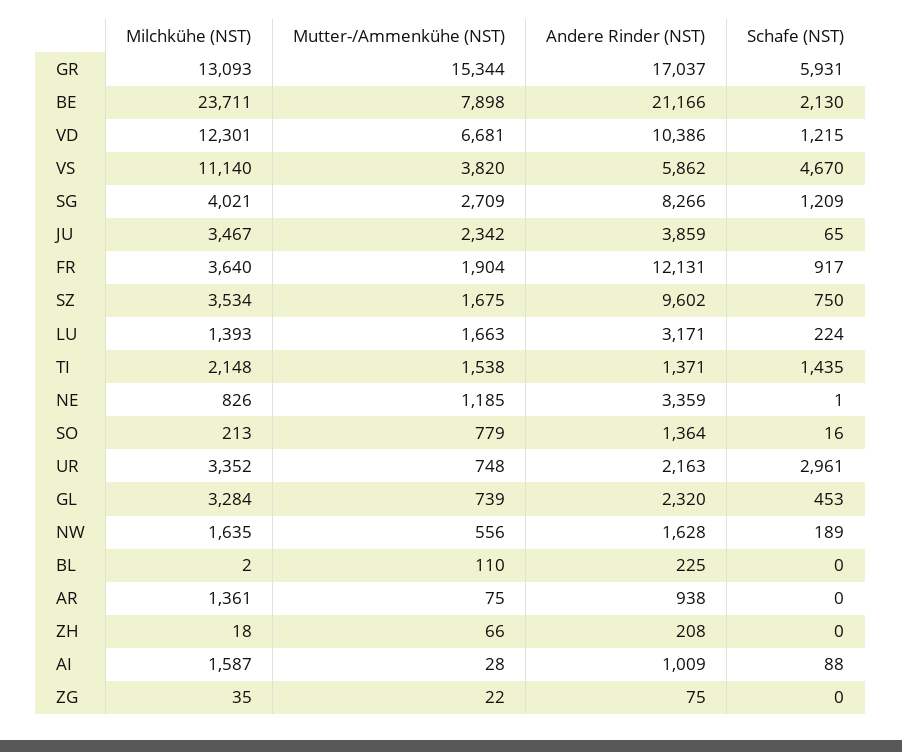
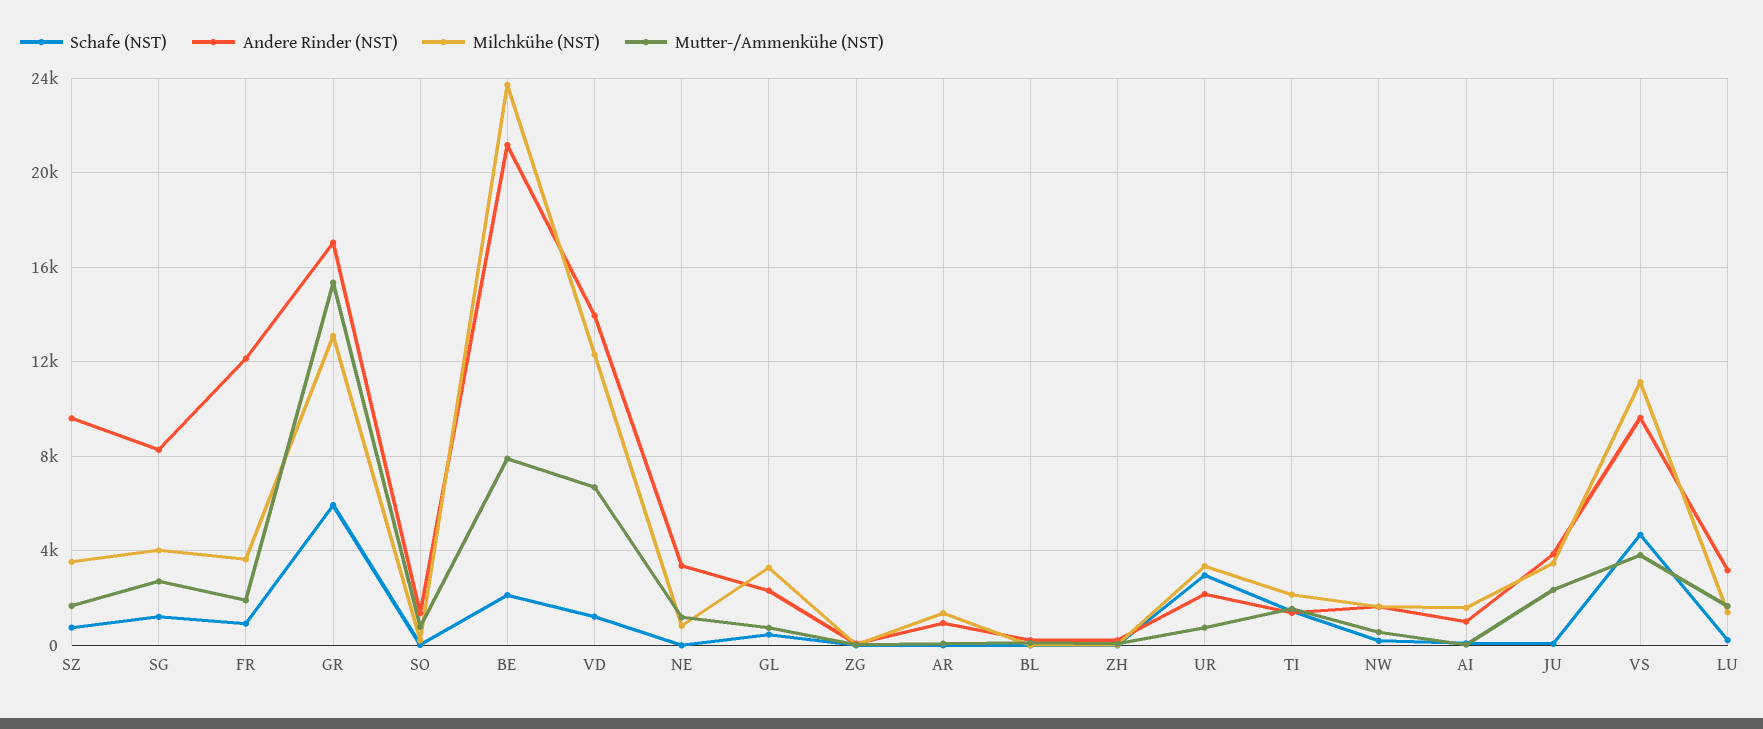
  {
    "Milchkühe (NST)": {
      "GR": 13093,
      "BE": 23711,
      "VD": 12301,
      "VS": 11140,
      "SG": 4021,
      "JU": 3467,
      "FR": 3640,
      "SZ": 3534,
      "LU": 1393,
      "TI": 2148,
      "NE": 826,
      "SO": 213,
      "UR": 3352,
      "GL": 3284,
      "NW": 1635,
      "BL": 2,
      "AR": 1361,
      "ZH": 18,
      "AI": 1587,
      "ZG": 35
    },
    "Mutter-/Ammenkühe (NST)": {
      "GR": 15344,
      "BE": 7898,
      "VD": 6681,
      "VS": 3820,
      "SG": 2709,
      "JU": 2342,
      "FR": 1904,
      "SZ": 1675,
      "LU": 1663,
      "TI": 1538,
      "NE": 1185,
      "SO": 779,
      "UR": 748,
      "GL": 739,
      "NW": 556,
      "BL": 110,
      "AR": 75,
      "ZH": 66,
      "AI": 28,
      "ZG": 22
    },
    "Andere Rinder (NST)": {
      "GR": 17037,
      "BE": 21166,
-     "VD": 10386,
+     "VD": 14000,
-     "VS": 5862,
+     "VS": 9500,
      "SG": 8266,
      "JU": 3859,
      "FR": 12131,
      "SZ": 9602,
      "LU": 3171,
      "TI": 1371,
      "NE": 3359,
      "SO": 1364,
      "UR": 2163,
      "GL": 2320,
      "NW": 1628,
      "BL": 225,
      "AR": 938,
      "ZH": 208,
      "AI": 1009,
      "ZG": 75
    },
    "Schafe (NST)": {
      "GR": 5931,
      "BE": 2130,
      "VD": 1215,
      "VS": 4670,
      "SG": 1209,
      "JU": 65,
      "FR": 917,
      "SZ": 750,
      "LU": 224,
      "TI": 1435,
      "NE": 1,
      "SO": 16,
      "UR": 2961,
      "GL": 453,
      "NW": 189,
      "BL": 0,
      "AR": 0,
      "ZH": 0,
      "AI": 88,
      "ZG": 0
    }
  }

